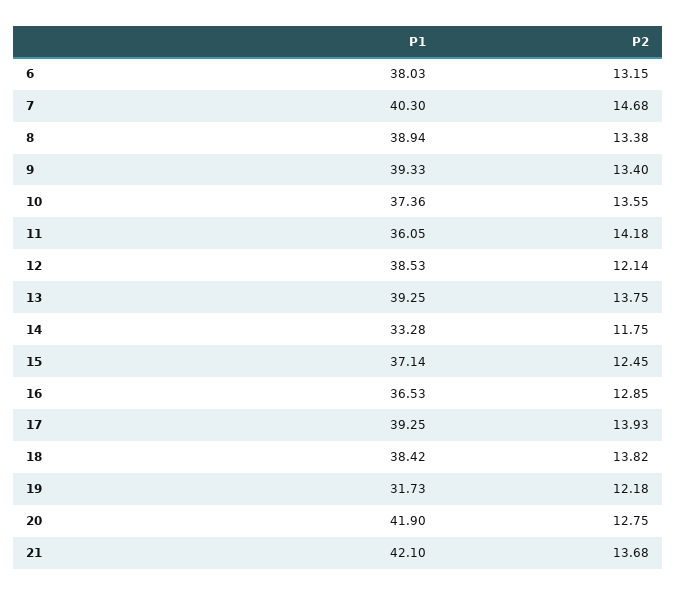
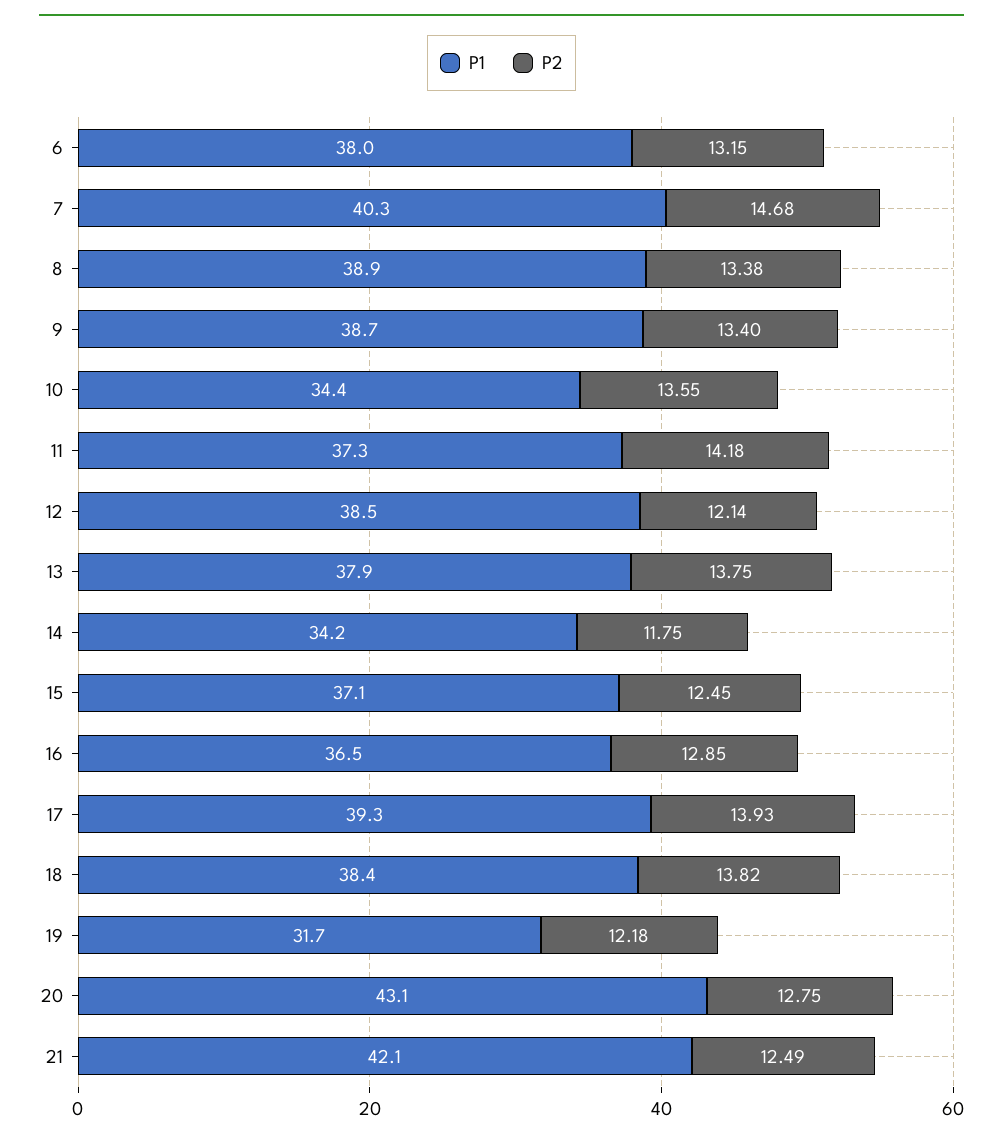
  {
    "P1": {
      "6": 38.03,
      "7": 40.3,
      "8": 38.94,
-     "9": 39.33,
+     "9": 38.7,
-     "10": 37.36,
+     "10": 34.4,
-     "11": 36.05,
+     "11": 37.3,
      "12": 38.53,
-     "13": 39.25,
+     "13": 37.9,
-     "14": 33.28,
+     "14": 34.2,
      "15": 37.14,
      "16": 36.53,
      "17": 39.25,
      "18": 38.42,
      "19": 31.73,
-     "20": 41.9,
+     "20": 43.1,
      "21": 42.1
    },
    "P2": {
      "6": 13.15,
      "7": 14.68,
      "8": 13.38,
      "9": 13.4,
      "10": 13.55,
      "11": 14.18,
      "12": 12.14,
      "13": 13.75,
      "14": 11.75,
      "15": 12.45,
      "16": 12.85,
      "17": 13.93,
      "18": 13.82,
      "19": 12.18,
      "20": 12.75,
-     "21": 13.68
+     "21": 12.49
    }
  }

